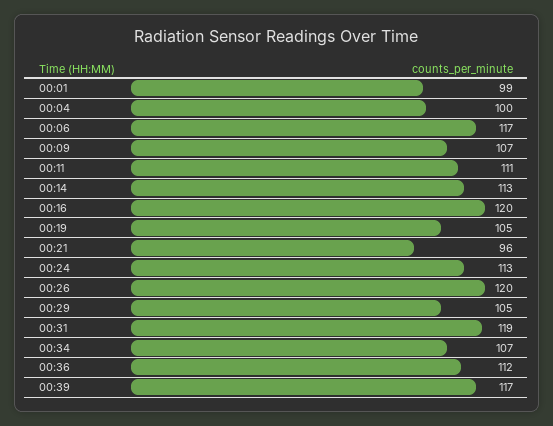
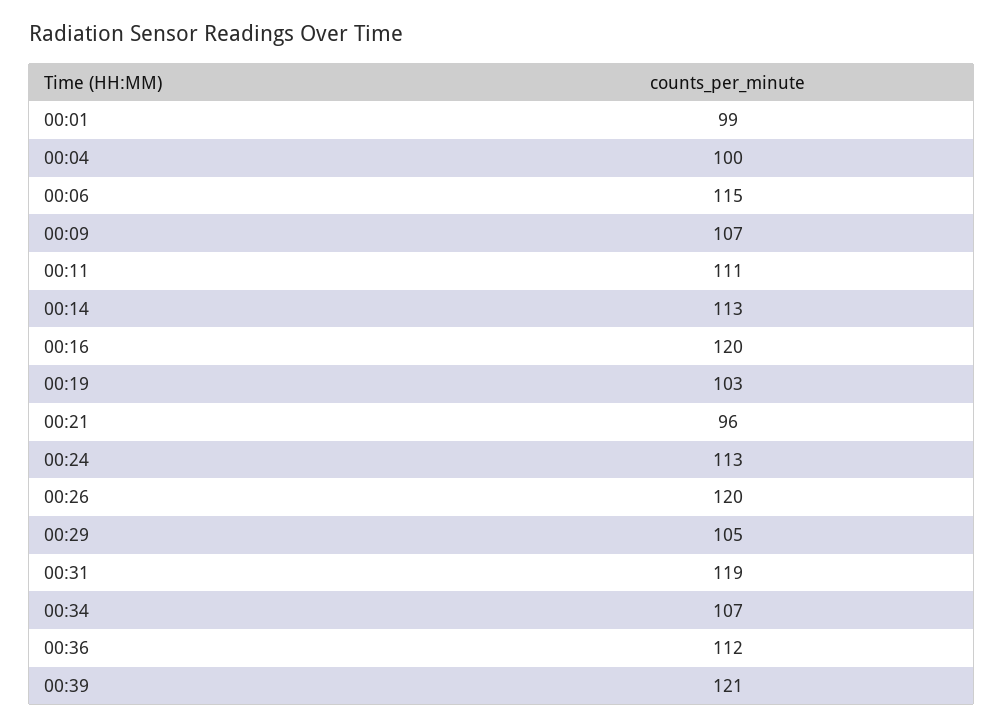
  {
    "00:01": 99,
    "00:04": 100,
-   "00:06": 117,
+   "00:06": 115,
    "00:09": 107,
    "00:11": 111,
    "00:14": 113,
    "00:16": 120,
-   "00:19": 105,
+   "00:19": 103,
    "00:21": 96,
    "00:24": 113,
    "00:26": 120,
    "00:29": 105,
    "00:31": 119,
    "00:34": 107,
    "00:36": 112,
-   "00:39": 117
+   "00:39": 121
  }

